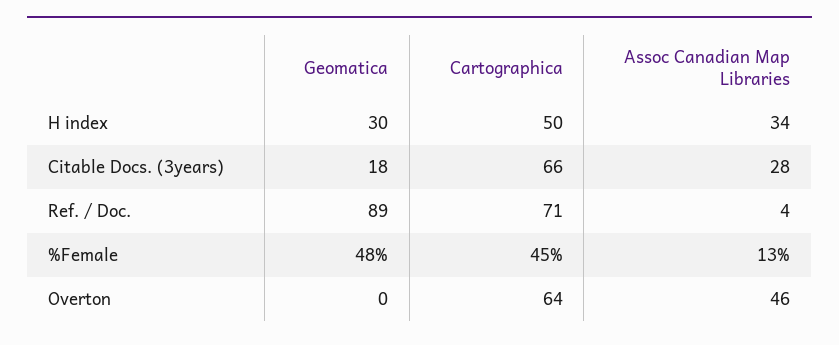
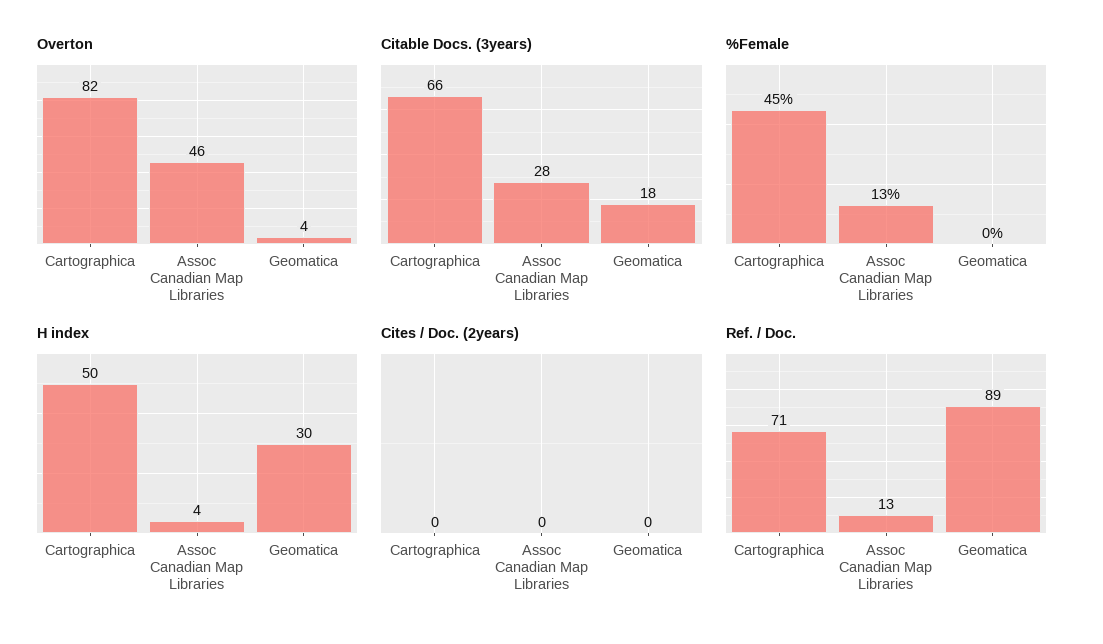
  {
    "H index": {
      "Geomatica": 30,
      "Cartographica": 50,
-     "Assoc Canadian Map Libraries": 34
+     "Assoc Canadian Map Libraries": 4
    },
    "Citable Docs. (3years)": {
      "Geomatica": 18,
      "Cartographica": 66,
      "Assoc Canadian Map Libraries": 28
    },
    "Ref. / Doc.": {
      "Geomatica": 89,
      "Cartographica": 71,
-     "Assoc Canadian Map Libraries": 4
+     "Assoc Canadian Map Libraries": 13
    },
    "%Female": {
-     "Geomatica": 48,
+     "Geomatica": 0,
      "Cartographica": 45,
      "Assoc Canadian Map Libraries": 13
    },
    "Overton": {
-     "Geomatica": 0,
+     "Geomatica": 4,
-     "Cartographica": 64,
+     "Cartographica": 82,
      "Assoc Canadian Map Libraries": 46
-   }
+   },
+   "Cites / Doc. (2years)": {
+     "Cartographica": 0,
+     "Assoc Canadian Map Libraries": 0,
+     "Geomatica": 0
+   }
  }

